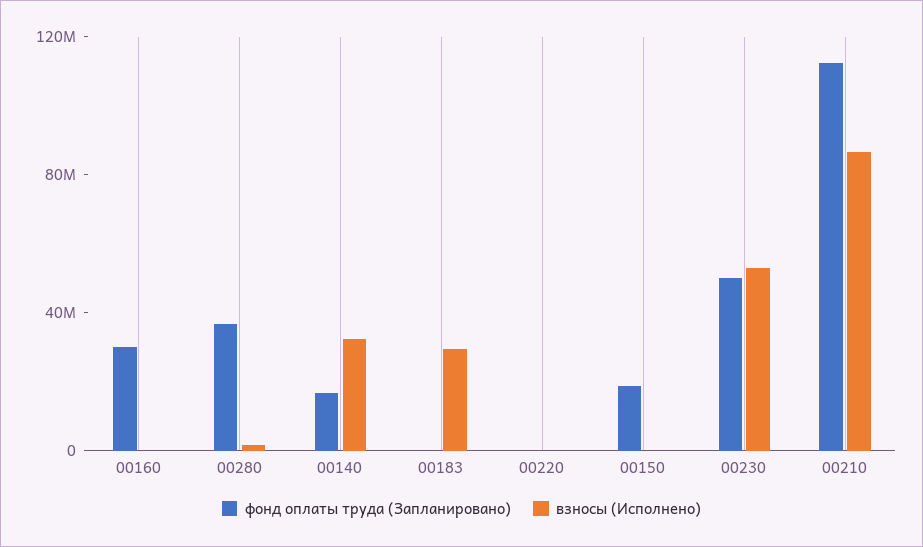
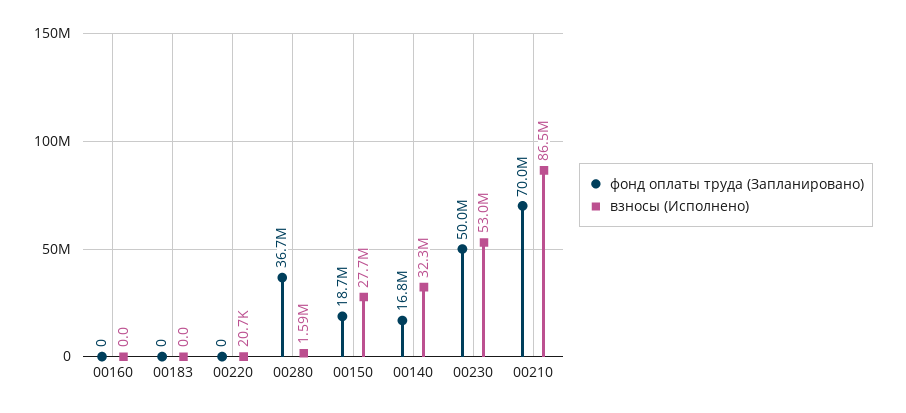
  {
    "фонд оплаты труда (Запланировано)": {
-     "00160": 30000000,
+     "00160": 0,
      "00280": 36700000,
      "00140": 16800000,
      "00183": 0,
      "00220": 0,
      "00150": 18700000,
      "00230": 50000000,
-     "00210": 110000000
+     "00210": 70000000
    },
    "взносы (Исполнено)": {
      "00160": 0,
      "00280": 1590000,
      "00140": 32300000,
-     "00183": 30000000,
+     "00183": 0,
      "00220": 20700,
-     "00150": 0,
+     "00150": 27700000,
      "00230": 53000000,
      "00210": 86500000
    }
  }

